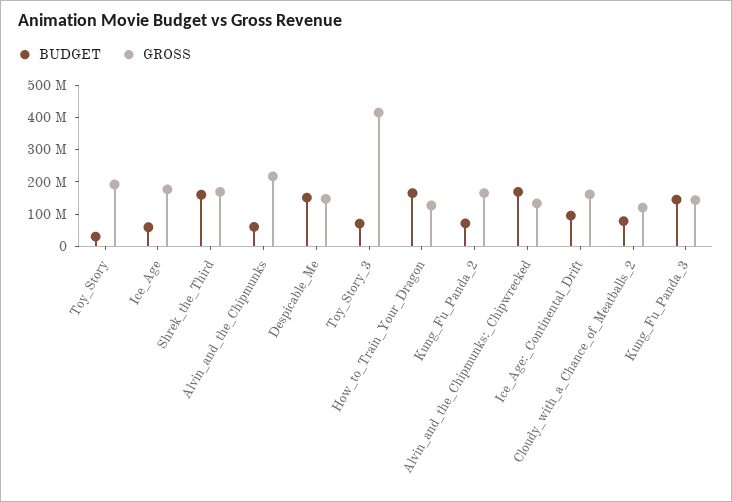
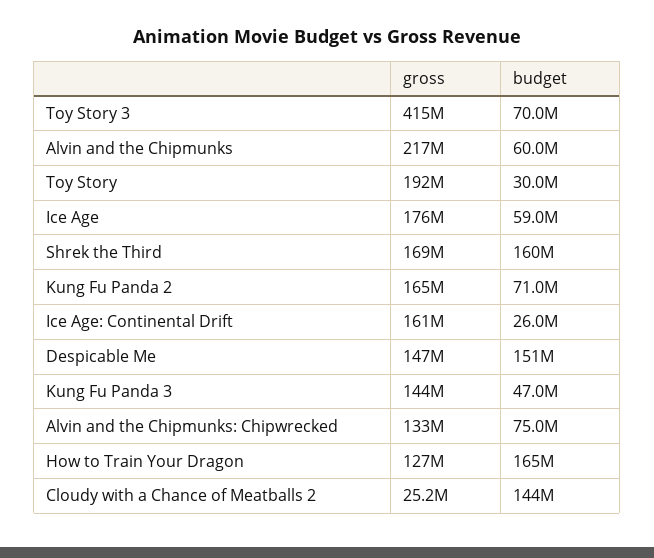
  {
    "BUDGET": {
      "Toy_Story": 30000000,
      "Ice_Age": 59000000,
      "Shrek_the_Third": 160000000,
      "Alvin_and_the_Chipmunks": 60000000,
      "Despicable_Me": 151000000,
      "Toy_Story_3": 70000000,
      "How_to_Train_Your_Dragon": 165000000,
      "Kung_Fu_Panda_2": 71000000,
-     "Alvin_and_the_Chipmunks:_Chipwrecked": 175000000,
+     "Alvin_and_the_Chipmunks:_Chipwrecked": 75000000,
-     "Ice_Age:_Continental_Drift": 100000000,
+     "Ice_Age:_Continental_Drift": 26000000,
-     "Cloudy_with_a_Chance_of_Meatballs_2": 75000000,
+     "Cloudy_with_a_Chance_of_Meatballs_2": 144000000,
-     "Kung_Fu_Panda_3": 150000000
+     "Kung_Fu_Panda_3": 47000000
    },
    "GROSS": {
      "Toy_Story": 192000000,
      "Ice_Age": 176000000,
      "Shrek_the_Third": 169000000,
      "Alvin_and_the_Chipmunks": 217000000,
      "Despicable_Me": 147000000,
      "Toy_Story_3": 415000000,
      "How_to_Train_Your_Dragon": 127000000,
      "Kung_Fu_Panda_2": 165000000,
      "Alvin_and_the_Chipmunks:_Chipwrecked": 133000000,
      "Ice_Age:_Continental_Drift": 161000000,
-     "Cloudy_with_a_Chance_of_Meatballs_2": 125000000,
+     "Cloudy_with_a_Chance_of_Meatballs_2": 25200000,
      "Kung_Fu_Panda_3": 144000000
    }
  }

